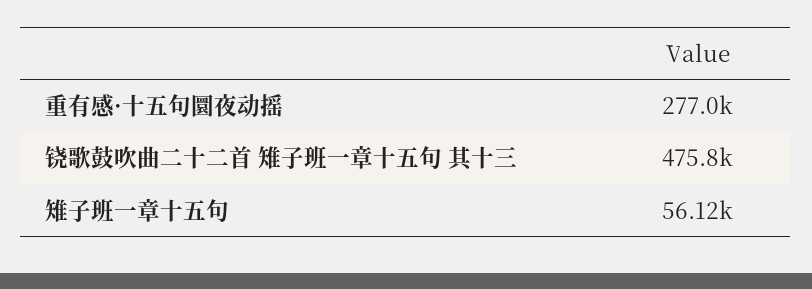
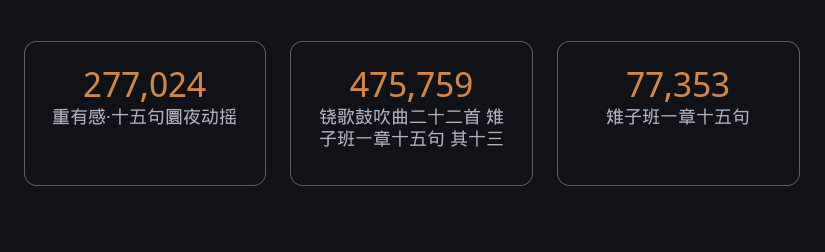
  {
    "重有感·十五句圜夜动摇": 277024,
    "铙歌鼓吹曲二十二首 雉子班一章十五句 其十三": 475759,
-   "雉子班一章十五句": 56120
+   "雉子班一章十五句": 77353
  }

